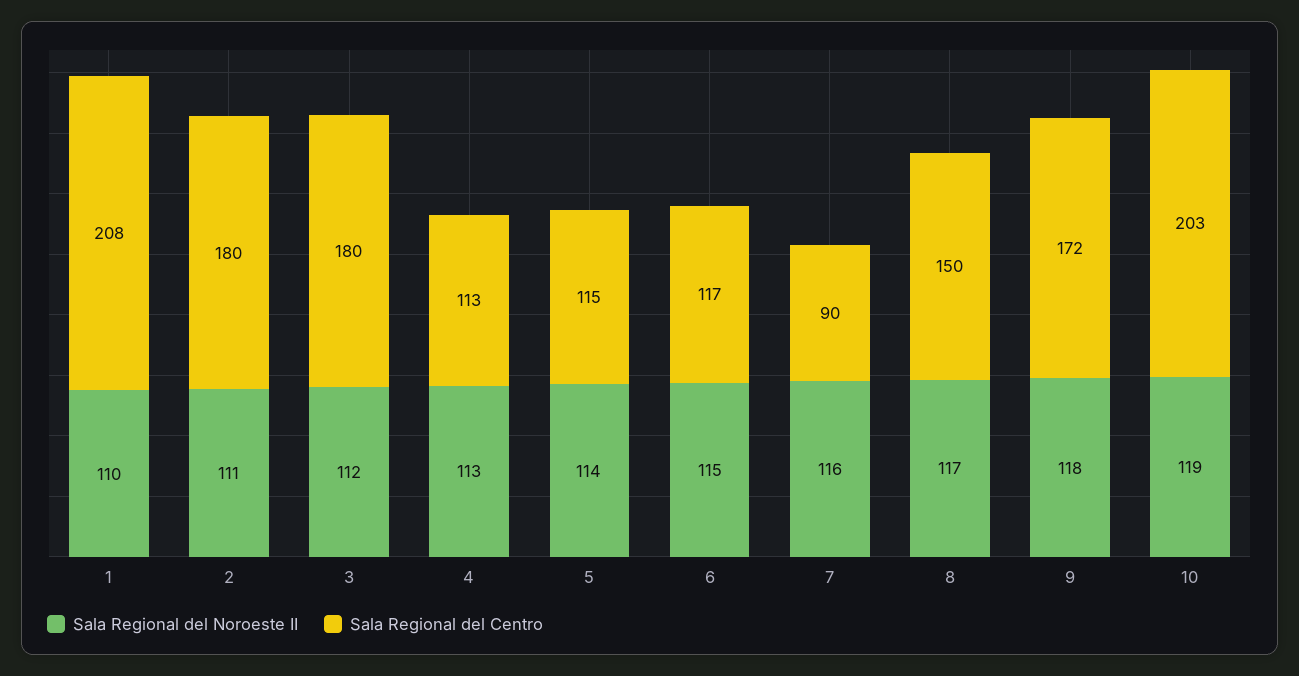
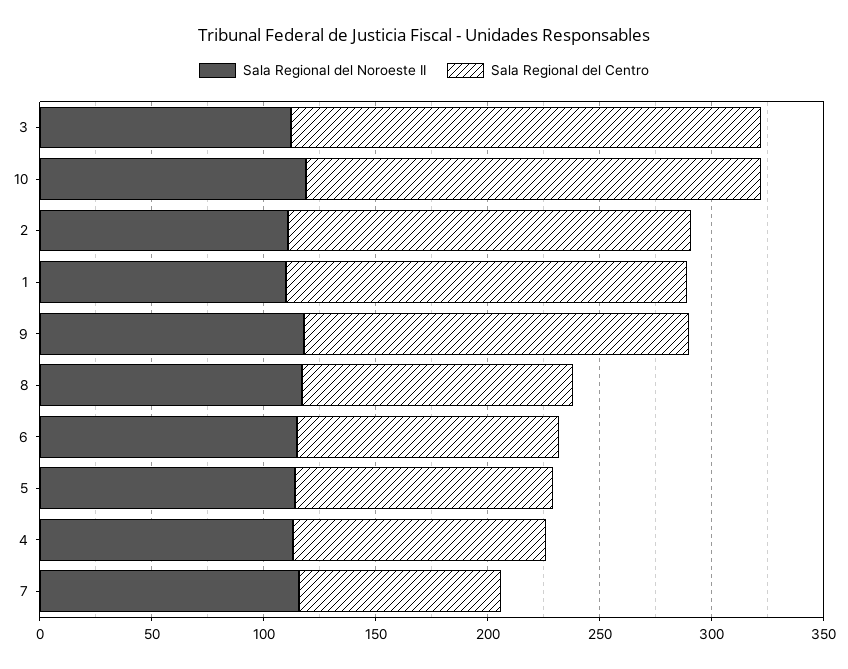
  {
    "Sala Regional del Noroeste II": {
      "1": 110,
      "2": 111,
      "3": 112,
      "4": 113,
      "5": 114,
      "6": 115,
      "7": 116,
      "8": 117,
      "9": 118,
      "10": 119
    },
    "Sala Regional del Centro": {
-     "1": 208,
+     "1": 180,
      "2": 180,
-     "3": 180,
+     "3": 210,
      "4": 113,
      "5": 115,
      "6": 117,
      "7": 90,
-     "8": 150,
+     "8": 120,
      "9": 172,
      "10": 203
    }
  }

